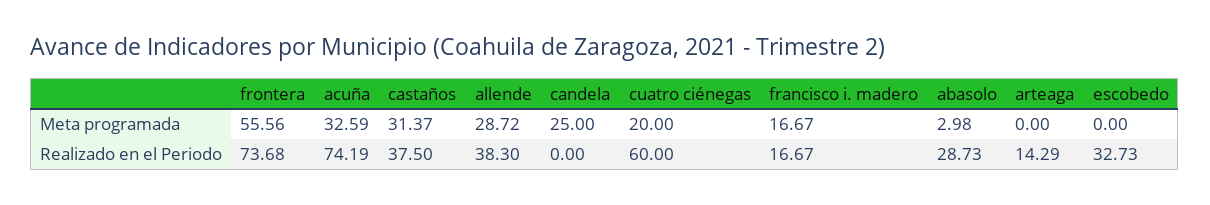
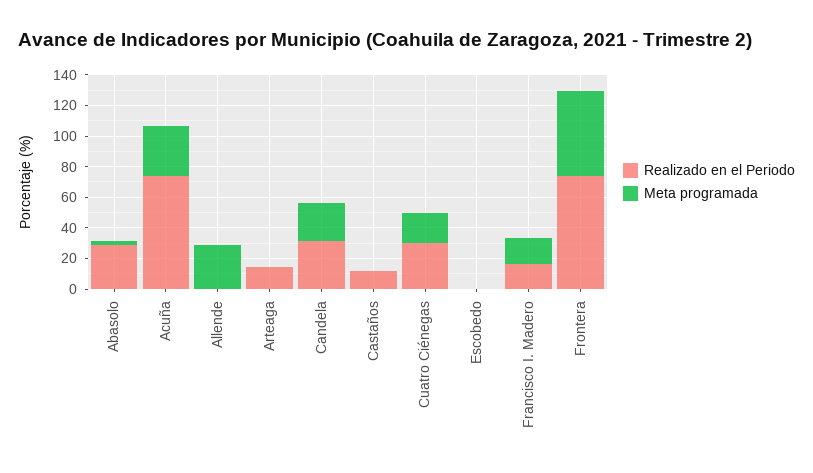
  {
    "Meta programada": {
      "frontera": 55.56,
      "acuña": 32.59,
-     "castaños": 31.37,
+     "castaños": 0,
      "allende": 28.72,
      "candela": 25,
      "cuatro ciénegas": 20,
      "francisco i. madero": 16.67,
      "abasolo": 2.98,
      "arteaga": 0,
      "escobedo": 0
    },
    "Realizado en el Periodo": {
      "frontera": 73.68,
      "acuña": 74.19,
-     "castaños": 37.5,
+     "castaños": 10,
-     "allende": 38.3,
+     "allende": 0,
-     "candela": 0,
+     "candela": 30,
-     "cuatro ciénegas": 60,
+     "cuatro ciénegas": 30,
      "francisco i. madero": 16.67,
      "abasolo": 28.73,
      "arteaga": 14.29,
-     "escobedo": 32.73
+     "escobedo": 0
    }
  }

